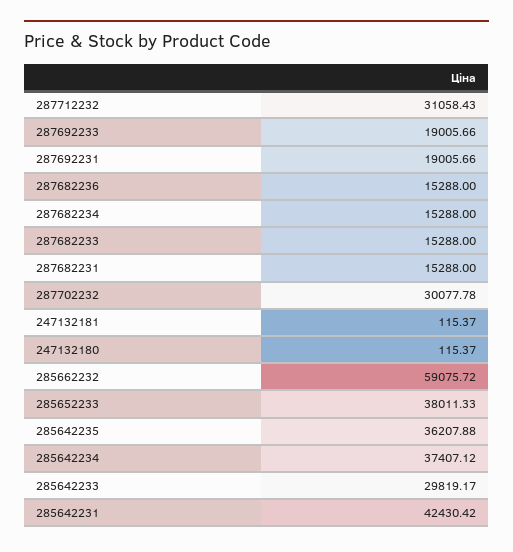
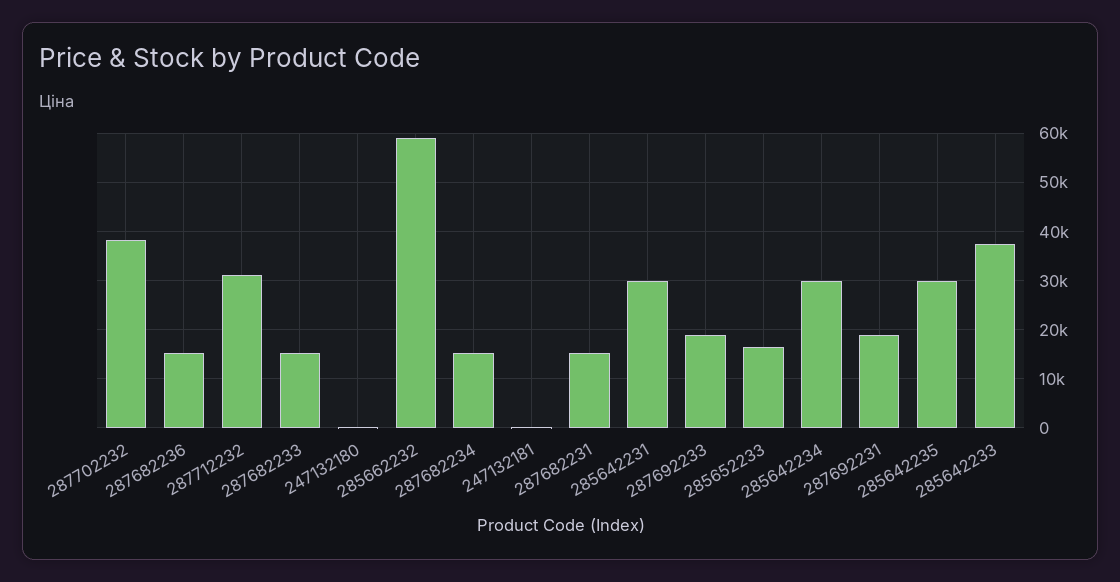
  {
    "287712232": 31058.43,
    "287692233": 19005.66,
    "287692231": 19005.66,
    "287682236": 15288,
    "287682234": 15288,
    "287682233": 15288,
    "287682231": 15288,
-   "287702232": 30077.78,
+   "287702232": 38000,
    "247132181": 115.37,
    "247132180": 115.37,
    "285662232": 59075.72,
-   "285652233": 38011.33,
+   "285652233": 16000,
-   "285642235": 36207.88,
+   "285642235": 30000,
-   "285642234": 37407.12,
+   "285642234": 30000,
-   "285642233": 29819.17,
+   "285642233": 38000,
-   "285642231": 42430.42
+   "285642231": 30000
  }

